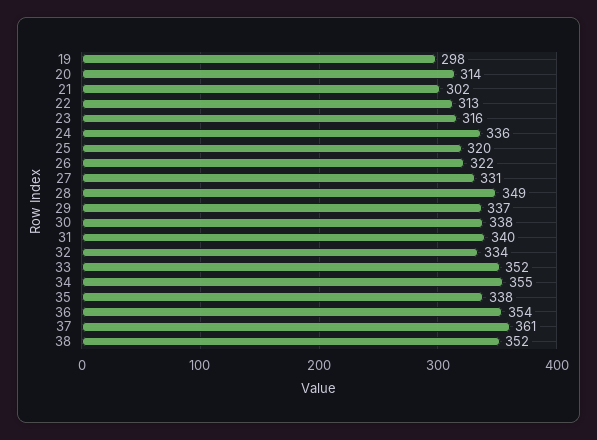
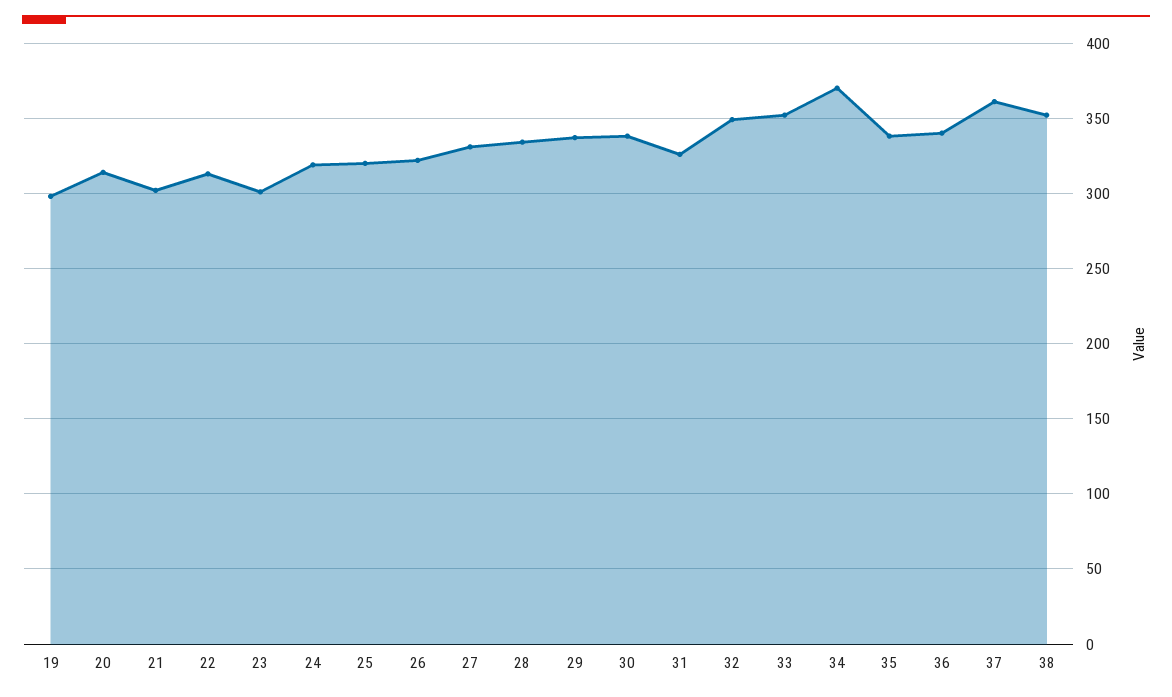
  {
    "19": 298,
    "20": 314,
    "21": 302,
    "22": 313,
-   "23": 316,
+   "23": 300,
-   "24": 336,
+   "24": 320,
    "25": 320,
    "26": 322,
    "27": 331,
-   "28": 349,
+   "28": 335,
    "29": 337,
    "30": 338,
-   "31": 340,
+   "31": 325,
-   "32": 334,
+   "32": 350,
    "33": 352,
-   "34": 355,
+   "34": 370,
    "35": 338,
-   "36": 354,
+   "36": 340,
    "37": 361,
    "38": 352
  }

